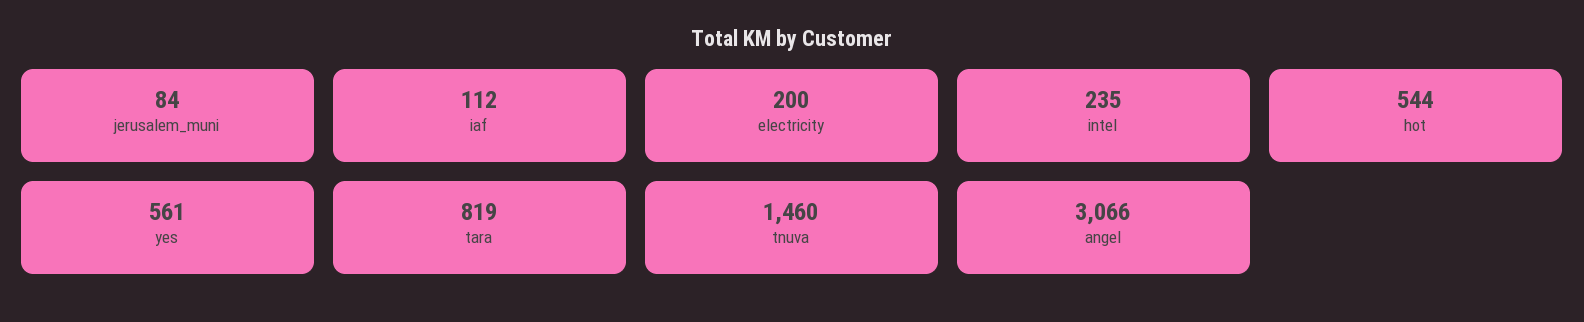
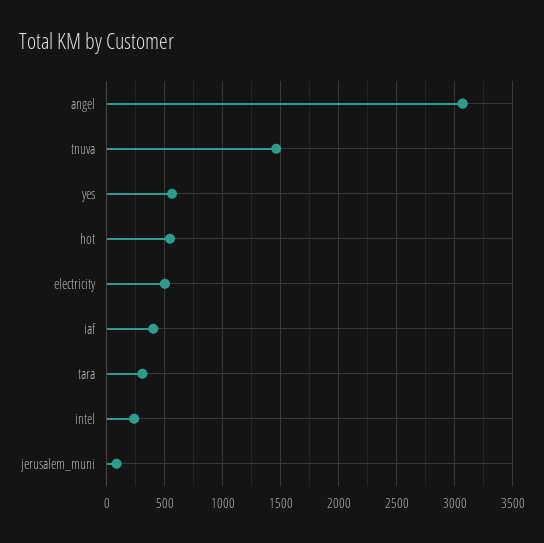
  {
    "jerusalem_muni": 84,
-   "iaf": 112,
+   "iaf": 400,
-   "electricity": 200,
+   "electricity": 500,
    "intel": 235,
    "hot": 544,
    "yes": 561,
-   "tara": 819,
+   "tara": 300,
    "tnuva": 1460,
    "angel": 3066
  }

